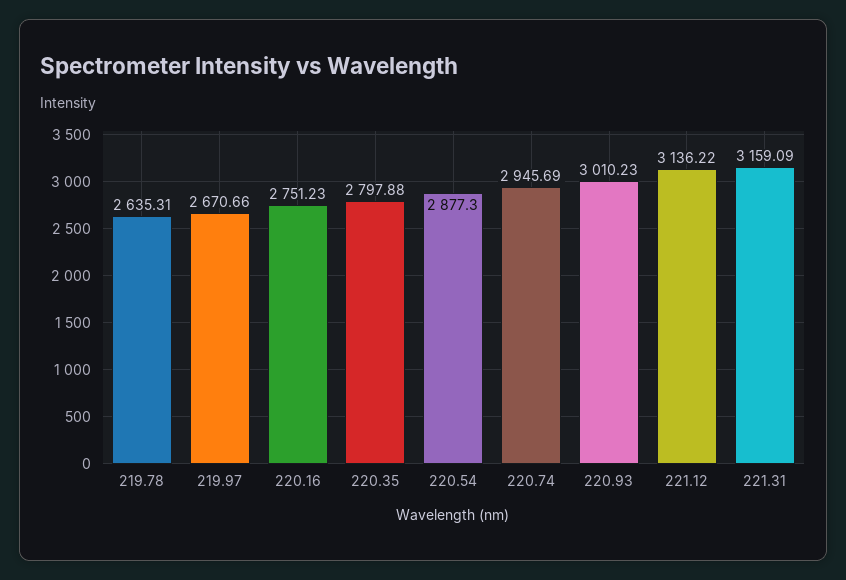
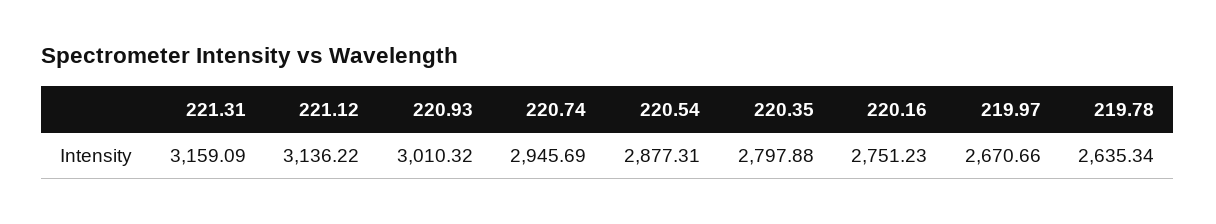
  {
-   "219.78": 2635.31,
+   "219.78": 2635.34,
    "219.97": 2670.66,
    "220.16": 2751.23,
    "220.35": 2797.88,
-   "220.54": 2877.3,
+   "220.54": 2877.31,
    "220.74": 2945.69,
-   "220.93": 3010.23,
+   "220.93": 3010.32,
    "221.12": 3136.22,
    "221.31": 3159.09
  }

